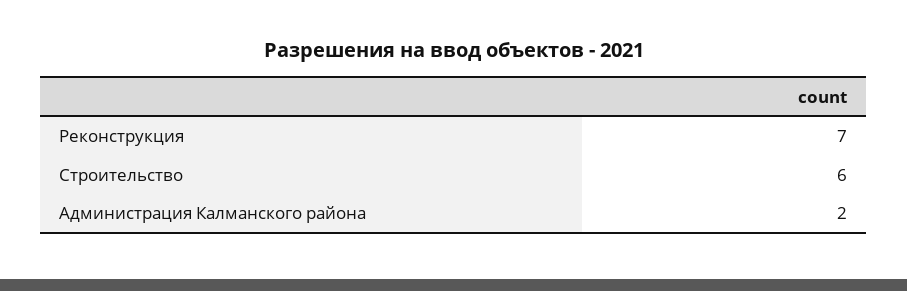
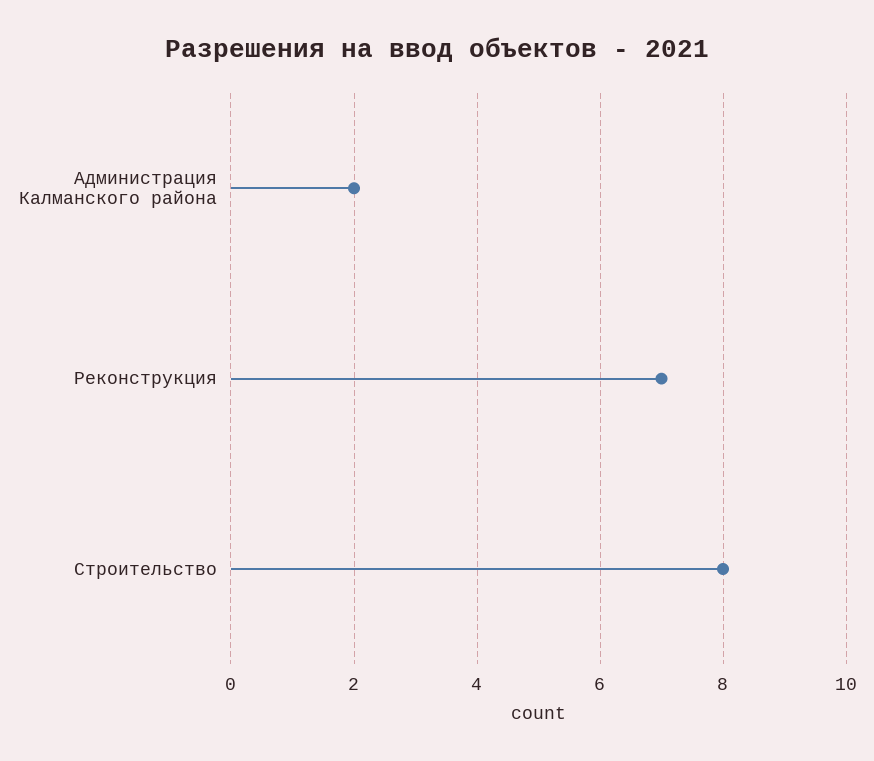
  {
    "Реконструкция": 7,
-   "Строительство": 6,
+   "Строительство": 8,
    "Администрация Калманского района": 2
  }

